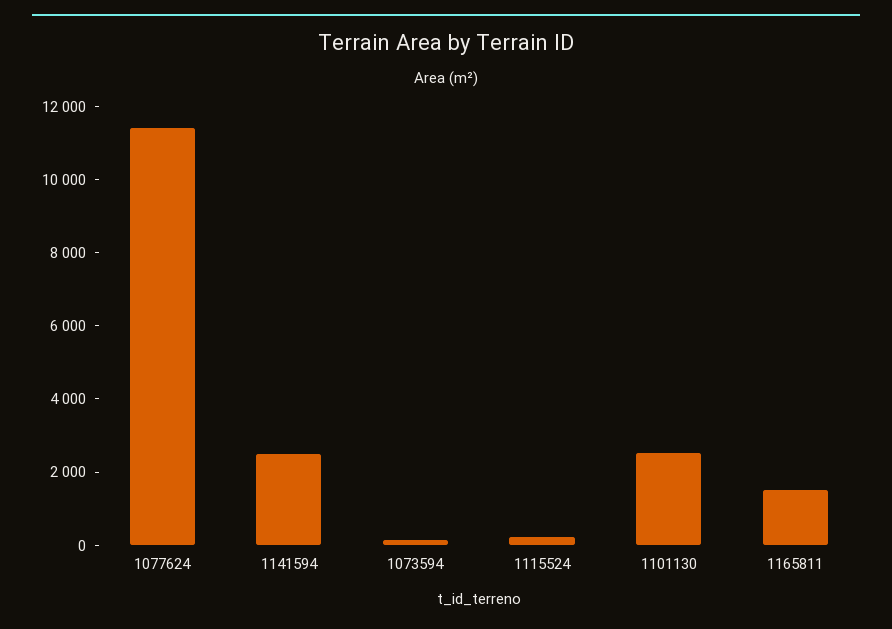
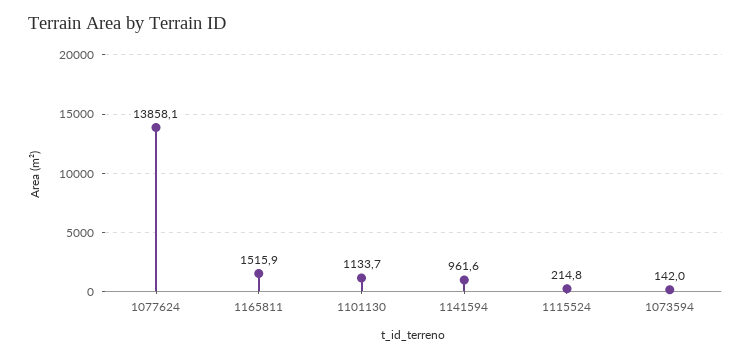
  {
-   "1077624": 11500,
+   "1077624": 13858.1,
-   "1141594": 2500,
+   "1141594": 961.6,
    "1073594": 142,
    "1115524": 214.8,
-   "1101130": 2500,
+   "1101130": 1133.7,
    "1165811": 1515.9
  }

